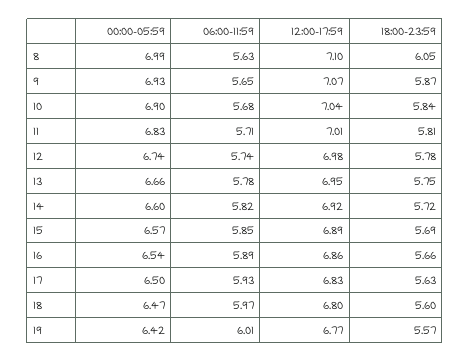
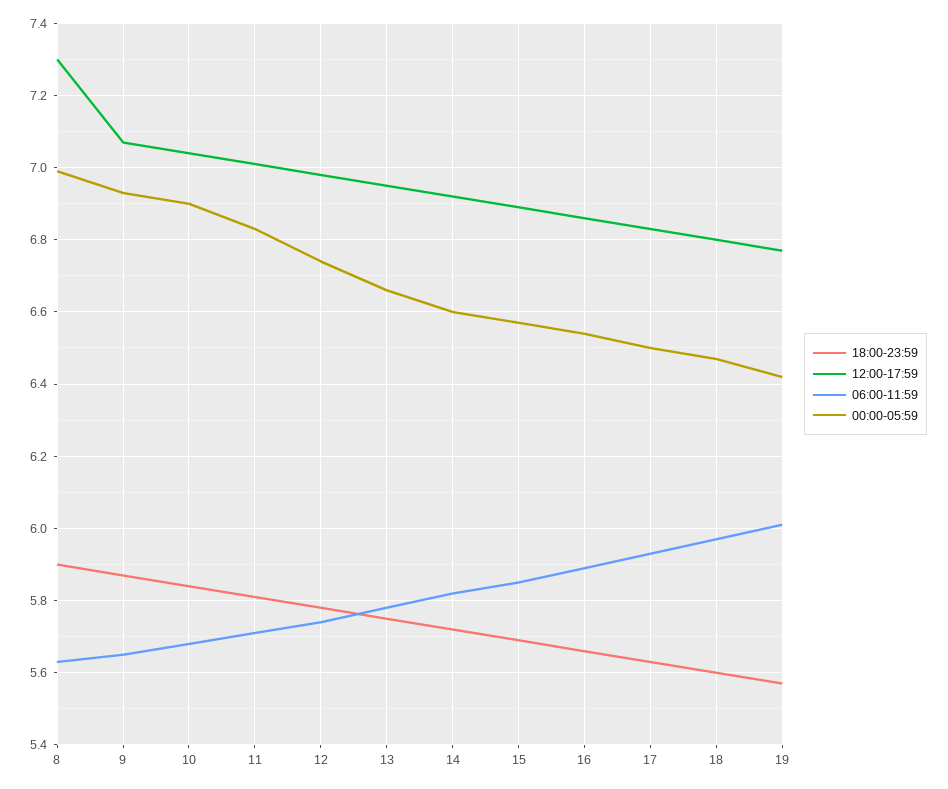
  {
    "00:00-05:59": {
      "8": 6.99,
      "9": 6.93,
      "10": 6.9,
      "11": 6.83,
      "12": 6.74,
      "13": 6.66,
      "14": 6.6,
      "15": 6.57,
      "16": 6.54,
      "17": 6.5,
      "18": 6.47,
      "19": 6.42
    },
    "06:00-11:59": {
      "8": 5.63,
      "9": 5.65,
      "10": 5.68,
      "11": 5.71,
      "12": 5.74,
      "13": 5.78,
      "14": 5.82,
      "15": 5.85,
      "16": 5.89,
      "17": 5.93,
      "18": 5.97,
      "19": 6.01
    },
    "12:00-17:59": {
-     "8": 7.1,
+     "8": 7.3,
      "9": 7.07,
      "10": 7.04,
      "11": 7.01,
      "12": 6.98,
      "13": 6.95,
      "14": 6.92,
      "15": 6.89,
      "16": 6.86,
      "17": 6.83,
      "18": 6.8,
      "19": 6.77
    },
    "18:00-23:59": {
-     "8": 6.05,
+     "8": 5.9,
      "9": 5.87,
      "10": 5.84,
      "11": 5.81,
      "12": 5.78,
      "13": 5.75,
      "14": 5.72,
      "15": 5.69,
      "16": 5.66,
      "17": 5.63,
      "18": 5.6,
      "19": 5.57
    }
  }

